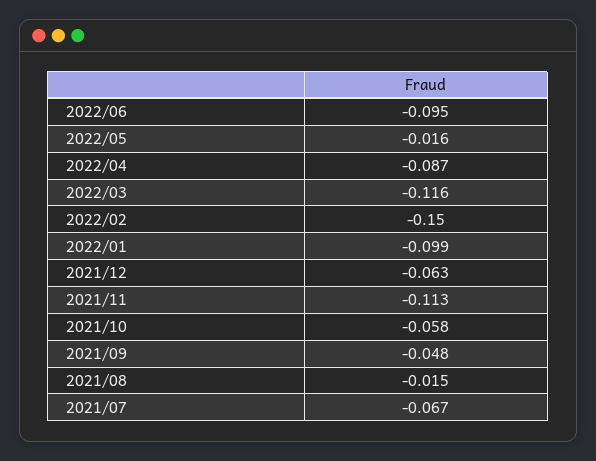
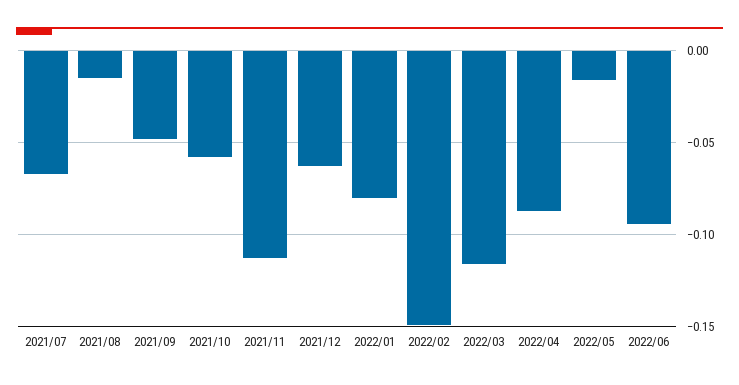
  {
    "2022/06": -0.095,
    "2022/05": -0.016,
    "2022/04": -0.087,
    "2022/03": -0.116,
    "2022/02": -0.15,
-   "2022/01": -0.099,
+   "2022/01": -0.08,
    "2021/12": -0.063,
    "2021/11": -0.113,
    "2021/10": -0.058,
    "2021/09": -0.048,
    "2021/08": -0.015,
    "2021/07": -0.067
  }

